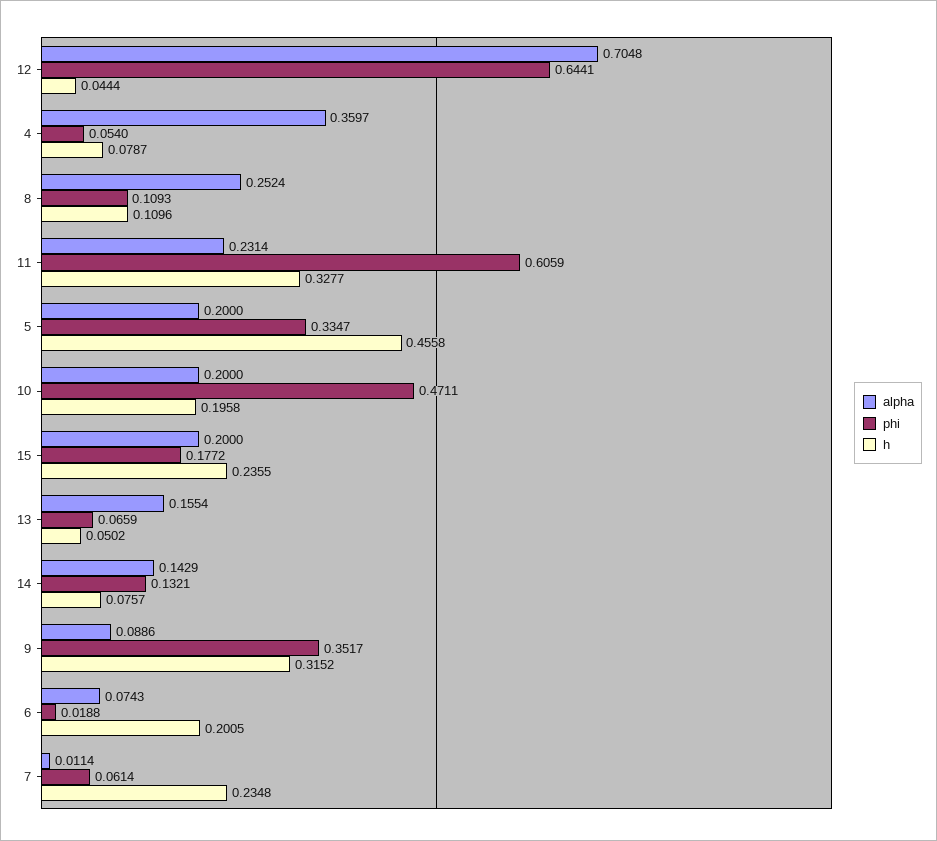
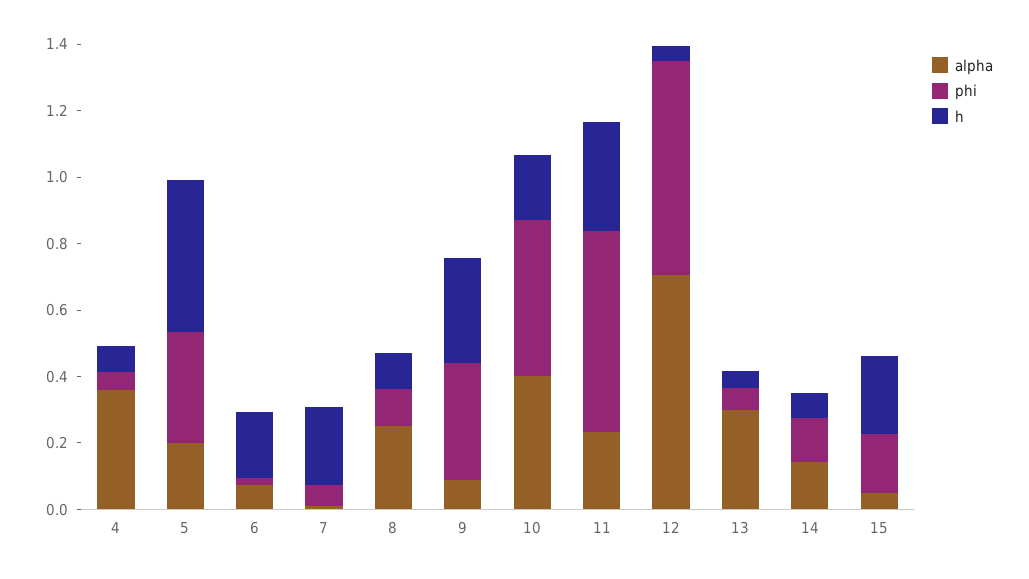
  {
    "alpha": {
      "12": 0.7048,
      "4": 0.3597,
      "8": 0.2524,
      "11": 0.2314,
      "5": 0.2,
-     "10": 0.2,
+     "10": 0.4,
-     "15": 0.2,
+     "15": 0.05,
-     "13": 0.1554,
+     "13": 0.3,
      "14": 0.1429,
      "9": 0.0886,
      "6": 0.0743,
      "7": 0.0114
    },
    "phi": {
      "12": 0.6441,
      "4": 0.054,
      "8": 0.1093,
      "11": 0.6059,
      "5": 0.3347,
      "10": 0.4711,
      "15": 0.1772,
      "13": 0.0659,
      "14": 0.1321,
      "9": 0.3517,
      "6": 0.0188,
      "7": 0.0614
    },
    "h": {
      "12": 0.0444,
      "4": 0.0787,
      "8": 0.1096,
      "11": 0.3277,
      "5": 0.4558,
      "10": 0.1958,
      "15": 0.2355,
      "13": 0.0502,
      "14": 0.0757,
      "9": 0.3152,
      "6": 0.2005,
      "7": 0.2348
    }
  }

